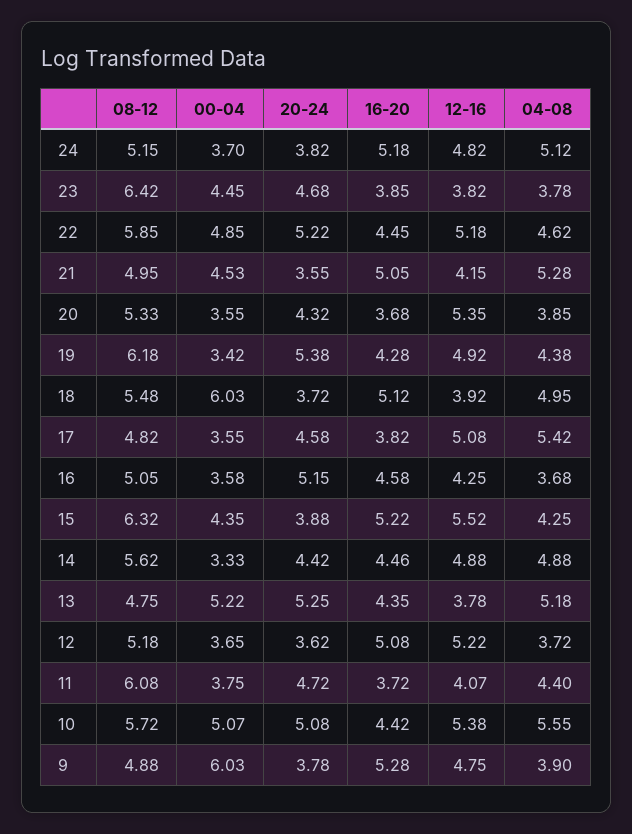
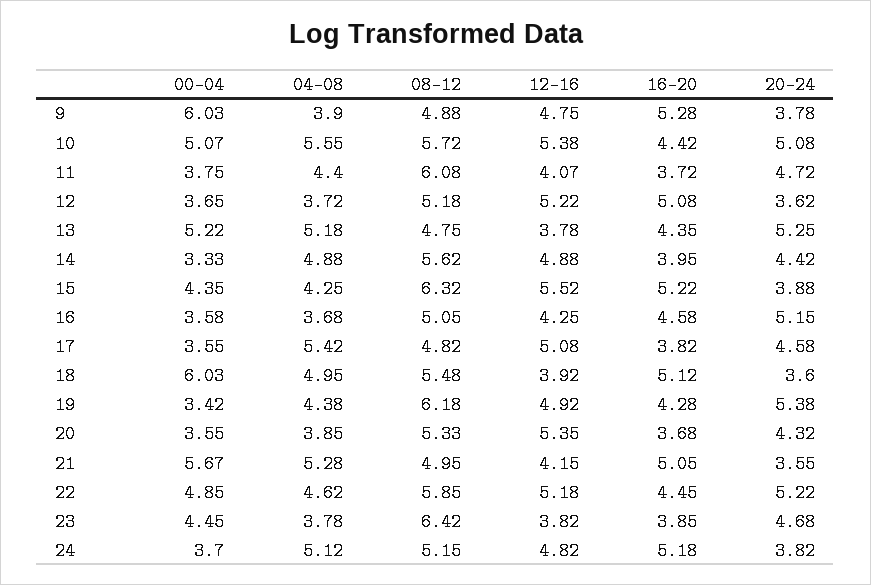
  {
    "08-12": {
      "24": 5.15,
      "23": 6.42,
      "22": 5.85,
      "21": 4.95,
      "20": 5.33,
      "19": 6.18,
      "18": 5.48,
      "17": 4.82,
      "16": 5.05,
      "15": 6.32,
      "14": 5.62,
      "13": 4.75,
      "12": 5.18,
      "11": 6.08,
      "10": 5.72,
      "9": 4.88
    },
    "00-04": {
      "24": 3.7,
      "23": 4.45,
      "22": 4.85,
-     "21": 4.53,
+     "21": 5.67,
      "20": 3.55,
      "19": 3.42,
      "18": 6.03,
      "17": 3.55,
      "16": 3.58,
      "15": 4.35,
      "14": 3.33,
      "13": 5.22,
      "12": 3.65,
      "11": 3.75,
      "10": 5.07,
      "9": 6.03
    },
    "20-24": {
      "24": 3.82,
      "23": 4.68,
      "22": 5.22,
      "21": 3.55,
      "20": 4.32,
      "19": 5.38,
-     "18": 3.72,
+     "18": 3.6,
      "17": 4.58,
      "16": 5.15,
      "15": 3.88,
      "14": 4.42,
      "13": 5.25,
      "12": 3.62,
      "11": 4.72,
      "10": 5.08,
      "9": 3.78
    },
    "16-20": {
      "24": 5.18,
      "23": 3.85,
      "22": 4.45,
      "21": 5.05,
      "20": 3.68,
      "19": 4.28,
      "18": 5.12,
      "17": 3.82,
      "16": 4.58,
      "15": 5.22,
-     "14": 4.46,
+     "14": 3.95,
      "13": 4.35,
      "12": 5.08,
      "11": 3.72,
      "10": 4.42,
      "9": 5.28
    },
    "12-16": {
      "24": 4.82,
      "23": 3.82,
      "22": 5.18,
      "21": 4.15,
      "20": 5.35,
      "19": 4.92,
      "18": 3.92,
      "17": 5.08,
      "16": 4.25,
      "15": 5.52,
      "14": 4.88,
      "13": 3.78,
      "12": 5.22,
      "11": 4.07,
      "10": 5.38,
      "9": 4.75
    },
    "04-08": {
      "24": 5.12,
      "23": 3.78,
      "22": 4.62,
      "21": 5.28,
      "20": 3.85,
      "19": 4.38,
      "18": 4.95,
      "17": 5.42,
      "16": 3.68,
      "15": 4.25,
      "14": 4.88,
      "13": 5.18,
      "12": 3.72,
      "11": 4.4,
      "10": 5.55,
      "9": 3.9
    }
  }

